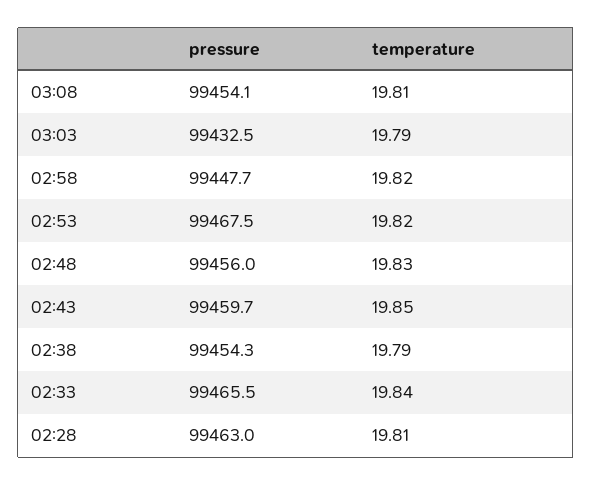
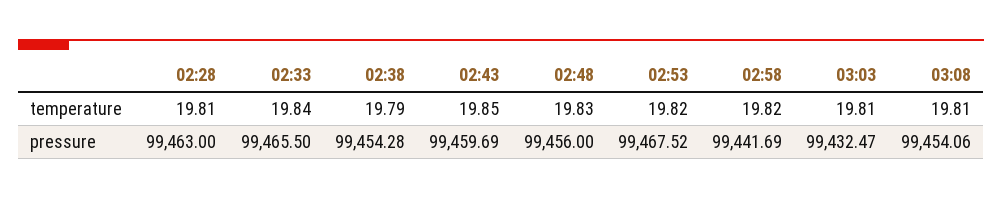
  {
    "pressure": {
      "03:08": 99454.06,
      "03:03": 99432.47,
-     "02:58": 99447.7,
+     "02:58": 99441.69,
      "02:53": 99467.52,
      "02:48": 99456,
      "02:43": 99459.69,
      "02:38": 99454.28,
      "02:33": 99465.5,
      "02:28": 99463
    },
    "temperature": {
      "03:08": 19.81,
-     "03:03": 19.79,
+     "03:03": 19.81,
      "02:58": 19.82,
      "02:53": 19.82,
      "02:48": 19.83,
      "02:43": 19.85,
      "02:38": 19.79,
      "02:33": 19.84,
      "02:28": 19.81
    }
  }

